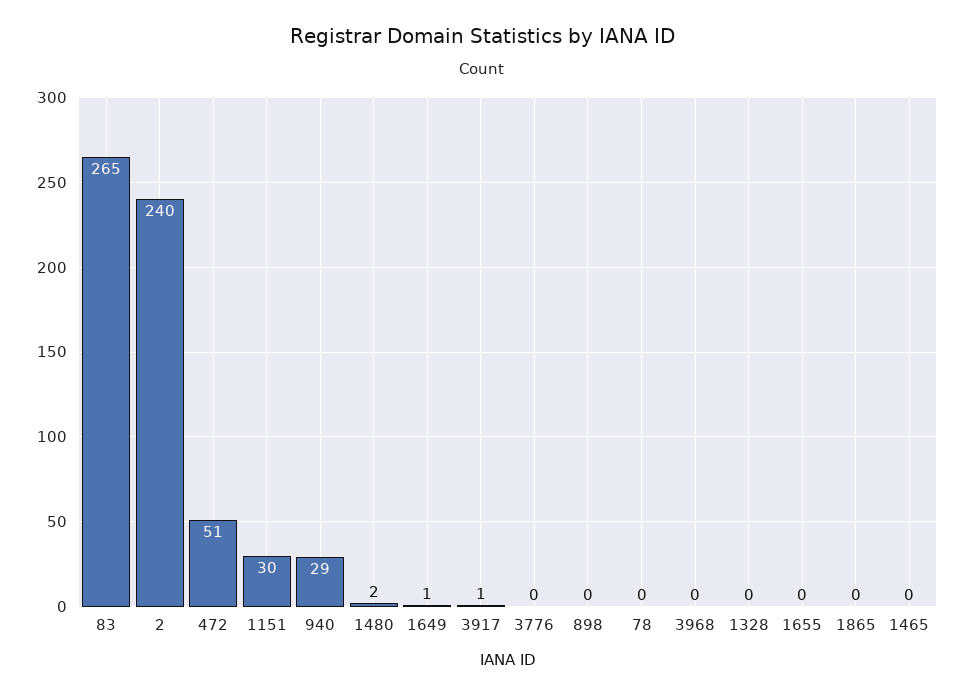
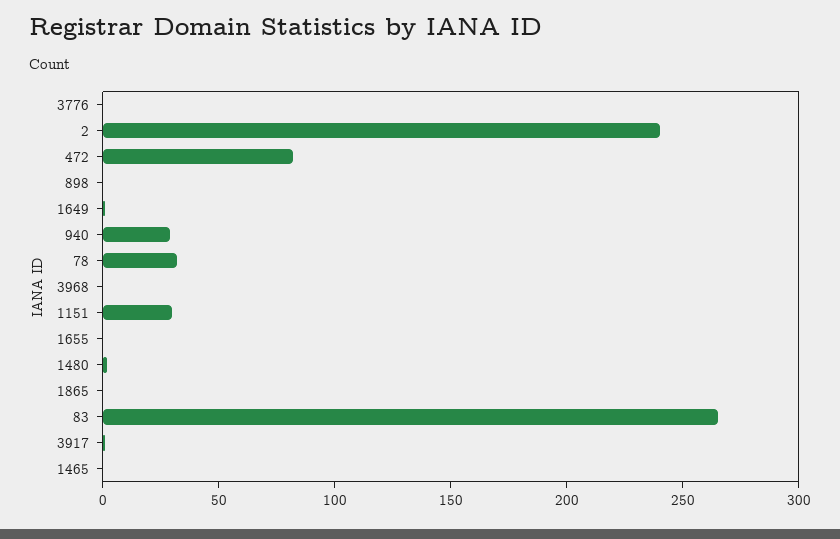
  {
    "83": 265,
    "2": 240,
-   "472": 51,
+   "472": 80,
    "1151": 30,
    "940": 29,
    "1480": 2,
    "1649": 1,
    "3917": 1,
    "3776": 0,
    "898": 0,
-   "78": 0,
+   "78": 30,
    "3968": 0,
-   "1328": 0,
    "1655": 0,
    "1865": 0,
    "1465": 0
  }

